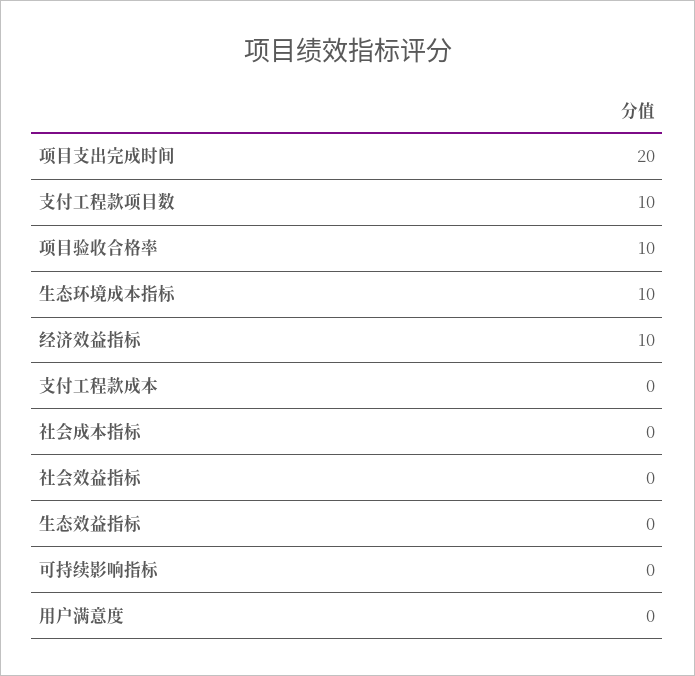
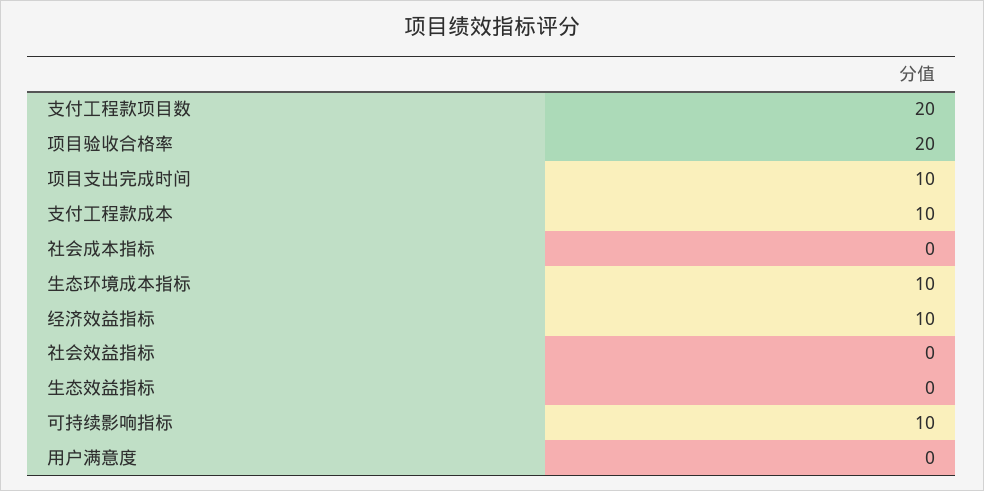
  {
-   "项目支出完成时间": 20,
+   "项目支出完成时间": 10,
-   "支付工程款项目数": 10,
+   "支付工程款项目数": 20,
-   "项目验收合格率": 10,
+   "项目验收合格率": 20,
    "生态环境成本指标": 10,
    "经济效益指标": 10,
-   "支付工程款成本": 0,
+   "支付工程款成本": 10,
    "社会成本指标": 0,
    "社会效益指标": 0,
    "生态效益指标": 0,
-   "可持续影响指标": 0,
+   "可持续影响指标": 10,
    "用户满意度": 0
  }

